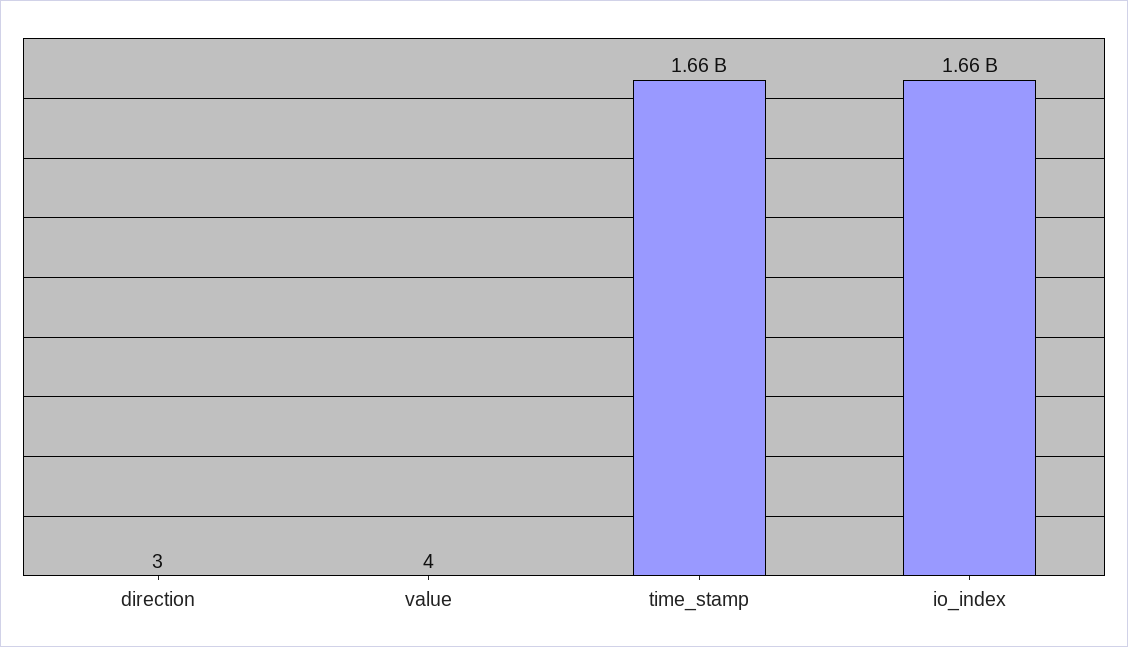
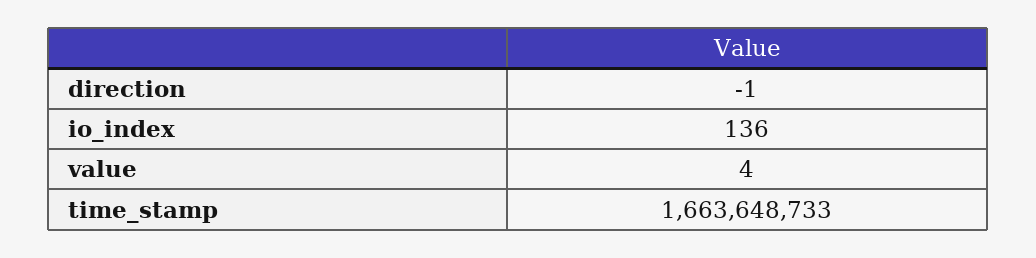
  {
-   "direction": 3,
+   "direction": -1,
    "value": 4,
    "time_stamp": 1663648733,
-   "io_index": 1660000000
+   "io_index": 136
  }

